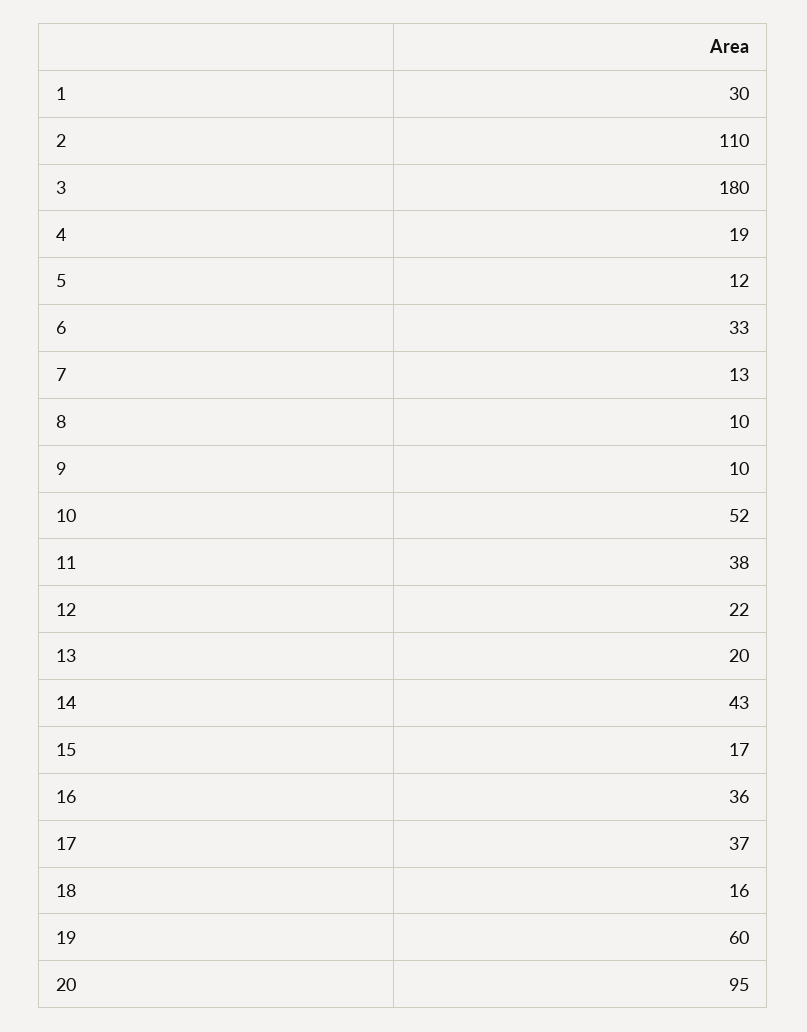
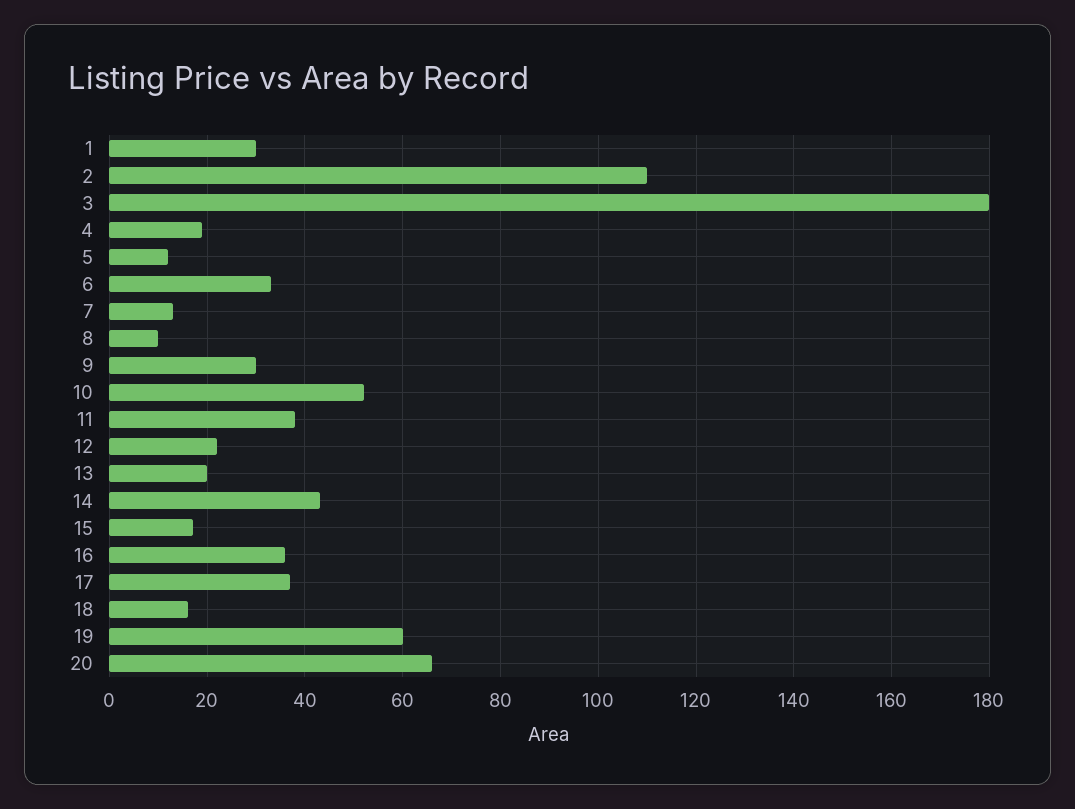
  {
    "1": 30,
    "2": 110,
    "3": 180,
    "4": 19,
    "5": 12,
    "6": 33,
    "7": 13,
    "8": 10,
-   "9": 10,
+   "9": 30,
    "10": 52,
    "11": 38,
    "12": 22,
    "13": 20,
    "14": 43,
    "15": 17,
    "16": 36,
    "17": 37,
    "18": 16,
    "19": 60,
-   "20": 95
+   "20": 65
  }

